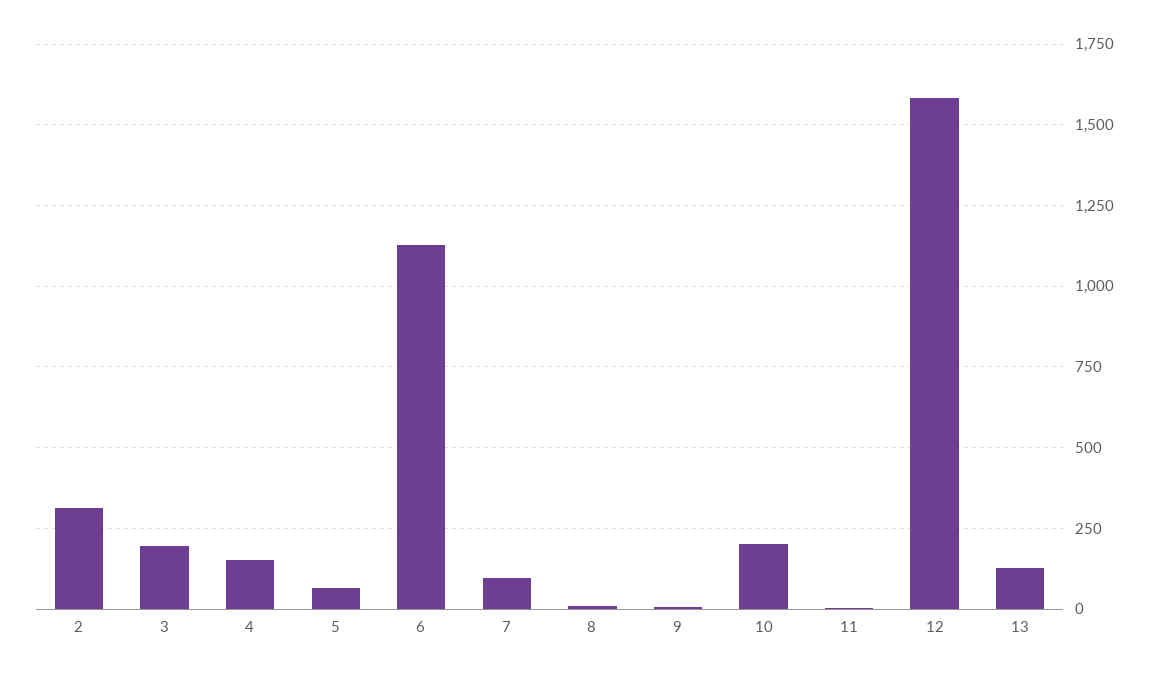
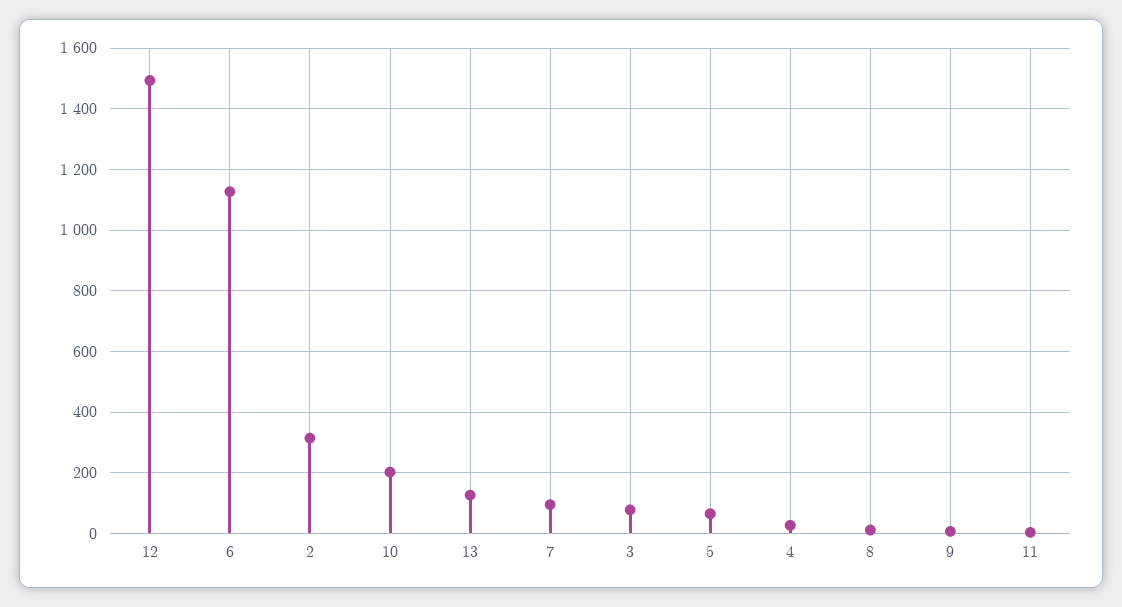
  {
    "2": 320,
-   "3": 200,
+   "3": 80,
-   "4": 150,
+   "4": 20,
    "5": 60,
    "6": 1120,
    "7": 100,
    "8": 20,
    "9": 0,
    "10": 200,
    "11": 0,
-   "12": 1575,
+   "12": 1500,
    "13": 120
  }

